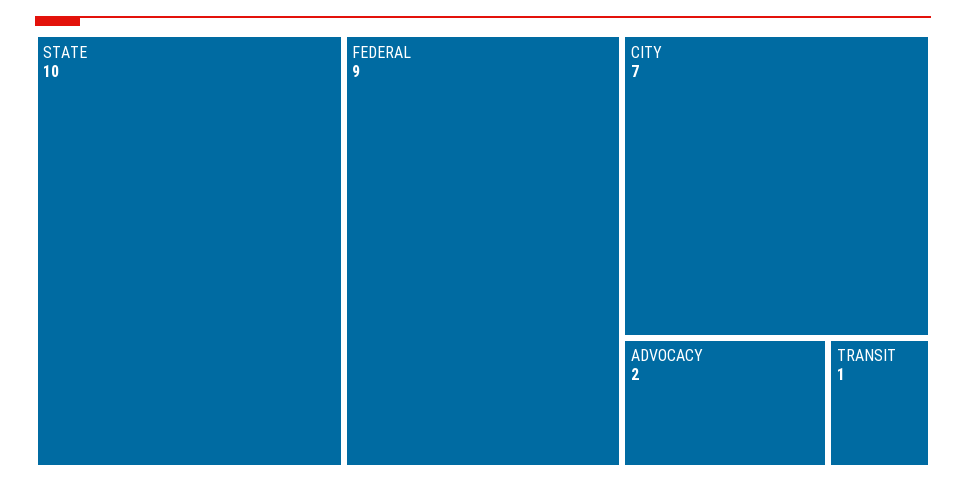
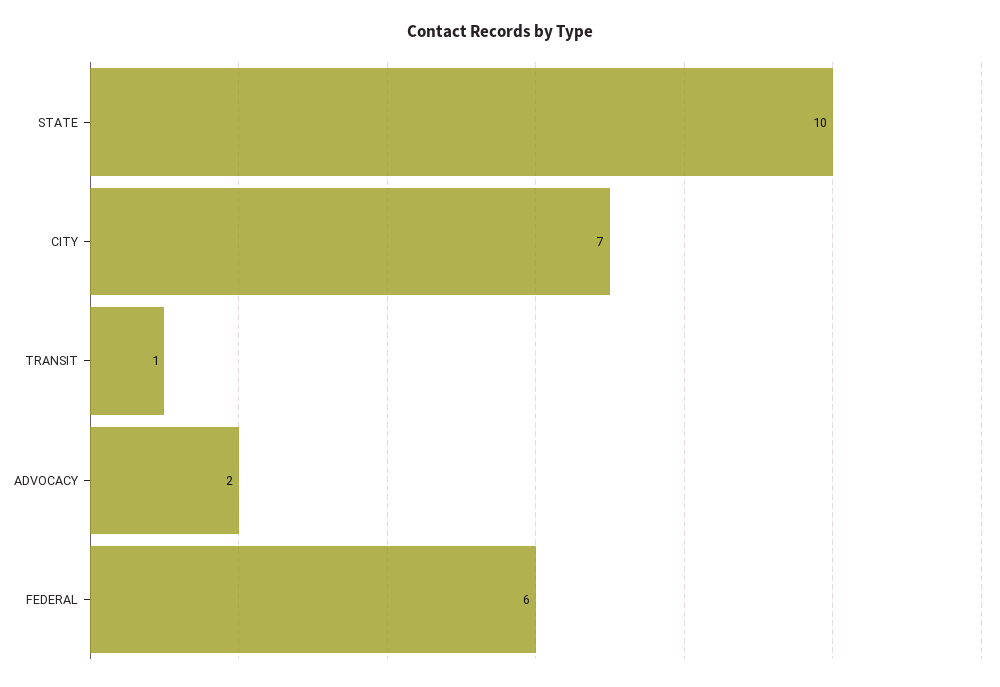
  {
    "STATE": 10,
-   "FEDERAL": 9,
+   "FEDERAL": 6,
    "CITY": 7,
    "ADVOCACY": 2,
    "TRANSIT": 1
  }

